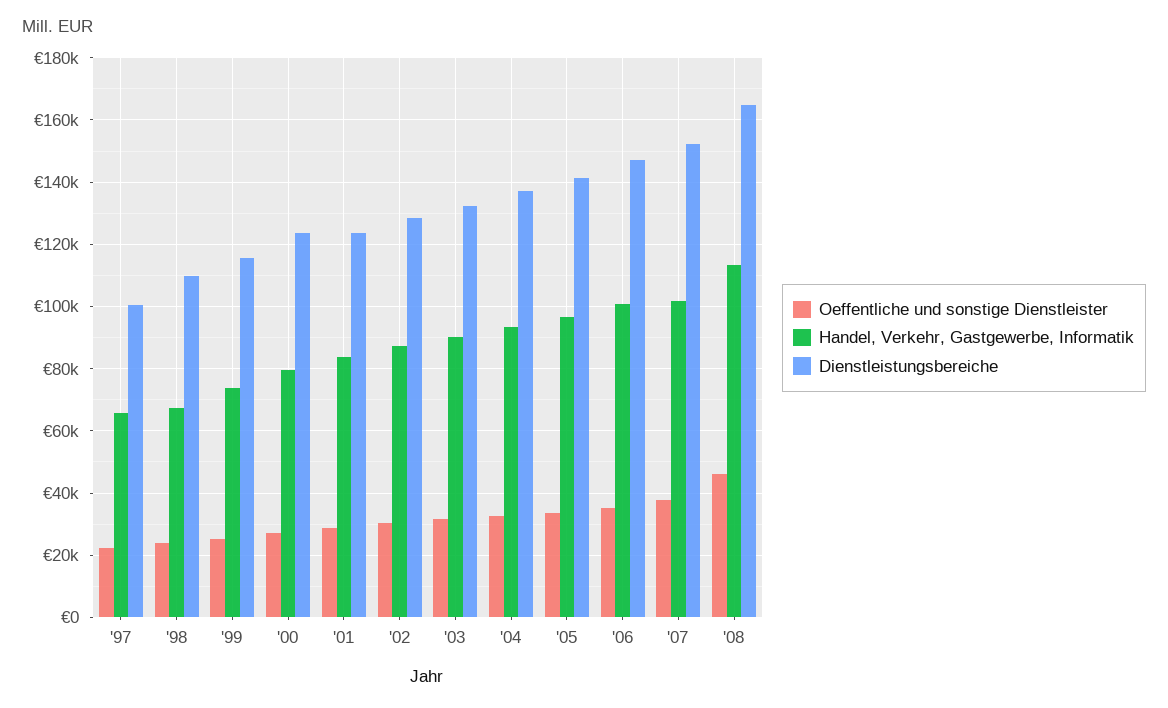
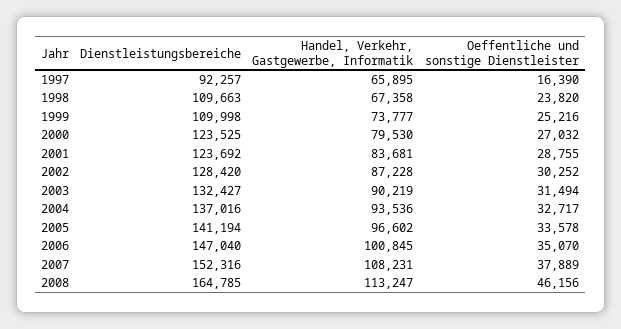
  {
    "Oeffentliche und sonstige Dienstleister": {
-     "'97": 22000,
+     "'97": 16390,
      "'98": 23820,
      "'99": 25216,
      "'00": 27032,
      "'01": 28755,
      "'02": 30252,
      "'03": 31494,
      "'04": 32717,
      "'05": 33578,
      "'06": 35070,
      "'07": 37889,
      "'08": 46156
    },
    "Handel, Verkehr, Gastgewerbe, Informatik": {
      "'97": 65895,
      "'98": 67358,
      "'99": 73777,
      "'00": 79530,
      "'01": 83681,
      "'02": 87228,
      "'03": 90219,
      "'04": 93536,
      "'05": 96602,
      "'06": 100845,
-     "'07": 102000,
+     "'07": 108231,
      "'08": 113247
    },
    "Dienstleistungsbereiche": {
-     "'97": 100000,
+     "'97": 92257,
      "'98": 109663,
-     "'99": 116000,
+     "'99": 109998,
      "'00": 123525,
      "'01": 123692,
      "'02": 128420,
      "'03": 132427,
      "'04": 137016,
      "'05": 141194,
      "'06": 147040,
      "'07": 152316,
      "'08": 164785
    }
  }

